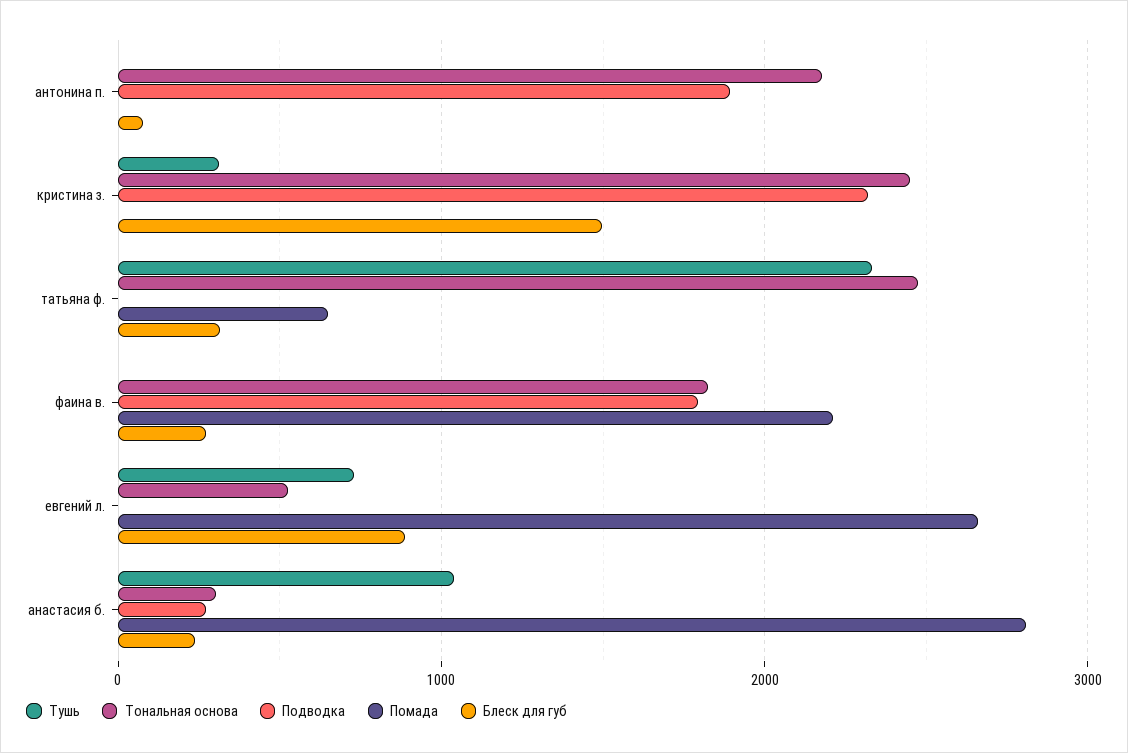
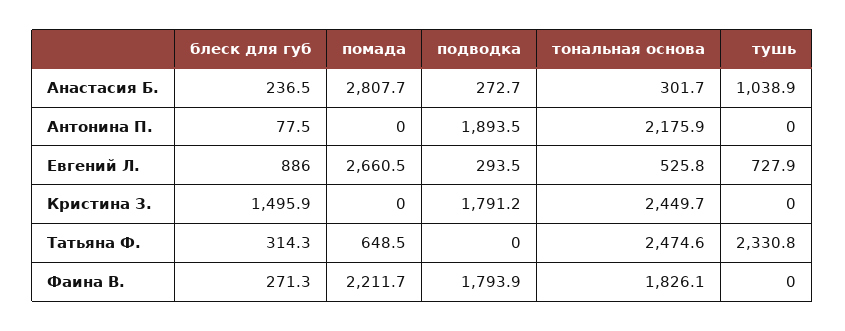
  {
    "Тушь": {
      "антонина п.": 0,
-     "кристина з.": 300,
+     "кристина з.": 0,
      "татьяна ф.": 2330.8,
      "фаина в.": 0,
      "евгений л.": 727.9,
      "анастасия б.": 1038.9
    },
    "Тональная основа": {
      "антонина п.": 2175.9,
      "кристина з.": 2449.7,
      "татьяна ф.": 2474.6,
      "фаина в.": 1826.1,
      "евгений л.": 525.8,
      "анастасия б.": 301.7
    },
    "Подводка": {
      "антонина п.": 1893.5,
-     "кристина з.": 2300,
+     "кристина з.": 1791.2,
      "татьяна ф.": 0,
      "фаина в.": 1793.9,
-     "евгений л.": 0,
+     "евгений л.": 293.5,
      "анастасия б.": 272.7
    },
    "Помада": {
      "антонина п.": 0,
      "кристина з.": 0,
      "татьяна ф.": 648.5,
      "фаина в.": 2211.7,
      "евгений л.": 2660.5,
      "анастасия б.": 2807.7
    },
    "Блеск для губ": {
      "антонина п.": 77.5,
      "кристина з.": 1495.9,
      "татьяна ф.": 314.3,
      "фаина в.": 271.3,
      "евгений л.": 886,
      "анастасия б.": 236.5
    }
  }

